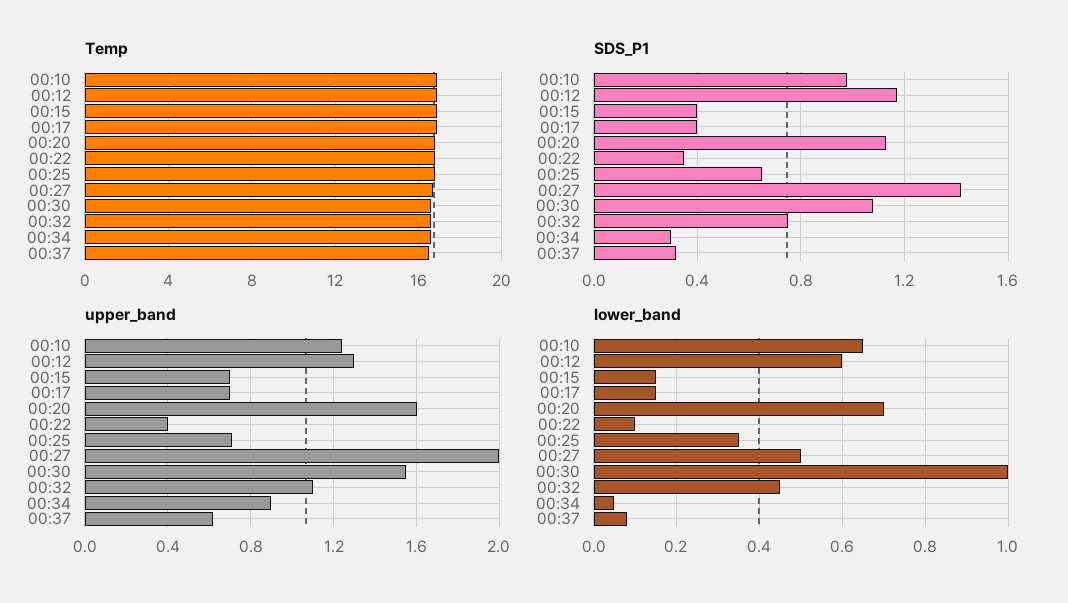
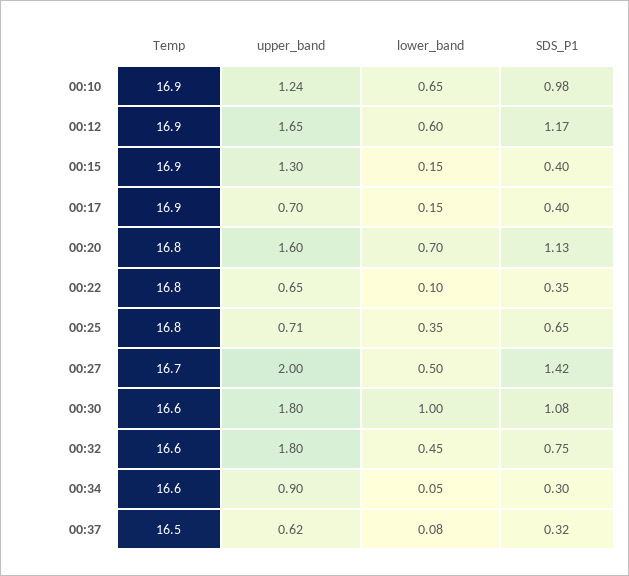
  {
    "Temp": {
      "00:10": 16.9,
      "00:12": 16.9,
      "00:15": 16.9,
      "00:17": 16.9,
      "00:20": 16.8,
      "00:22": 16.8,
      "00:25": 16.8,
      "00:27": 16.7,
      "00:30": 16.6,
      "00:32": 16.6,
      "00:34": 16.6,
      "00:37": 16.5
    },
    "SDS_P1": {
      "00:10": 0.98,
      "00:12": 1.17,
      "00:15": 0.4,
      "00:17": 0.4,
      "00:20": 1.13,
      "00:22": 0.35,
      "00:25": 0.65,
      "00:27": 1.42,
      "00:30": 1.08,
      "00:32": 0.75,
      "00:34": 0.3,
      "00:37": 0.32
    },
    "upper_band": {
      "00:10": 1.24,
-     "00:12": 1.3,
+     "00:12": 1.65,
-     "00:15": 0.7,
+     "00:15": 1.3,
      "00:17": 0.7,
      "00:20": 1.6,
-     "00:22": 0.4,
+     "00:22": 0.65,
      "00:25": 0.71,
      "00:27": 2,
-     "00:30": 1.55,
+     "00:30": 1.8,
-     "00:32": 1.1,
+     "00:32": 1.8,
      "00:34": 0.9,
      "00:37": 0.62
    },
    "lower_band": {
      "00:10": 0.65,
      "00:12": 0.6,
      "00:15": 0.15,
      "00:17": 0.15,
      "00:20": 0.7,
      "00:22": 0.1,
      "00:25": 0.35,
      "00:27": 0.5,
      "00:30": 1,
      "00:32": 0.45,
      "00:34": 0.05,
      "00:37": 0.08
    }
  }

